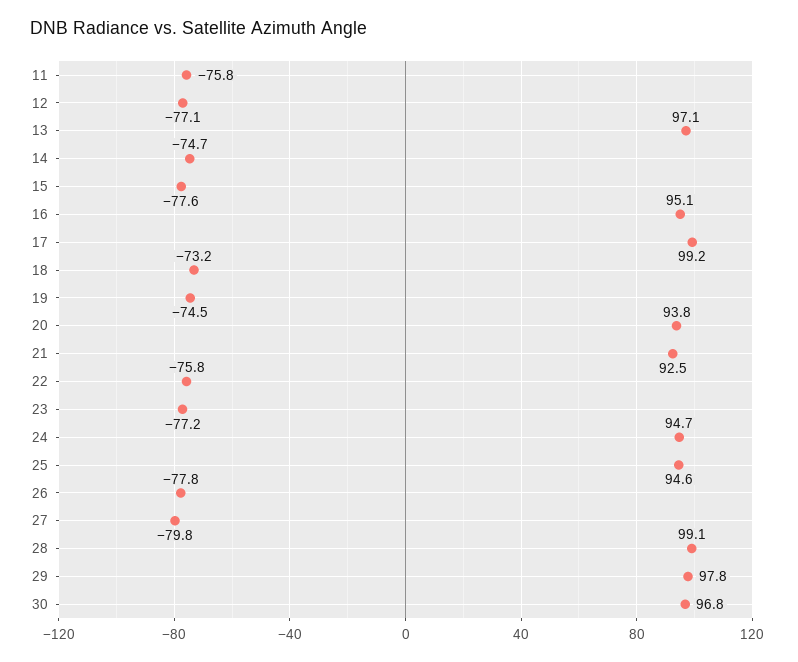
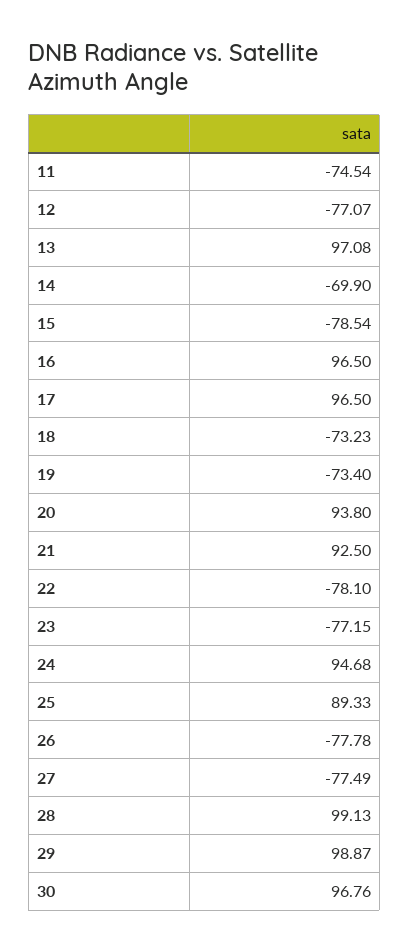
  {
-   "11": -75.8,
+   "11": -74.54,
    "12": -77.07,
    "13": 97.08,
-   "14": -74.7,
+   "14": -69.9,
-   "15": -77.6,
+   "15": -78.54,
-   "16": 95.1,
+   "16": 96.5,
-   "17": 99.2,
+   "17": 96.5,
    "18": -73.23,
-   "19": -74.5,
+   "19": -73.4,
    "20": 93.8,
    "21": 92.5,
-   "22": -75.8,
+   "22": -78.1,
    "23": -77.15,
    "24": 94.68,
-   "25": 94.6,
+   "25": 89.33,
    "26": -77.78,
-   "27": -79.8,
+   "27": -77.49,
    "28": 99.13,
-   "29": 97.8,
+   "29": 98.87,
    "30": 96.76
  }

